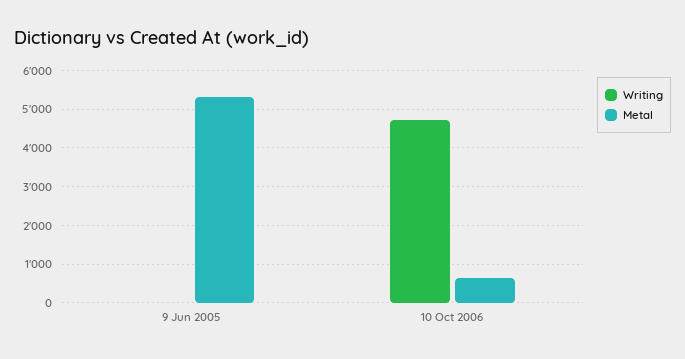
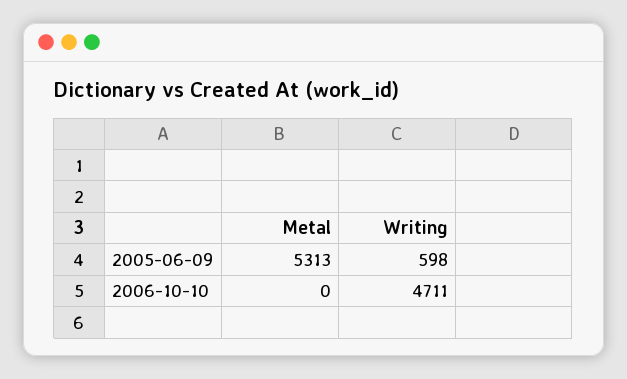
  {
    "Writing": {
-     "9 Jun 2005": 0,
+     "9 Jun 2005": 598,
      "10 Oct 2006": 4711
    },
    "Metal": {
      "9 Jun 2005": 5313,
-     "10 Oct 2006": 600
+     "10 Oct 2006": 0
    }
  }

